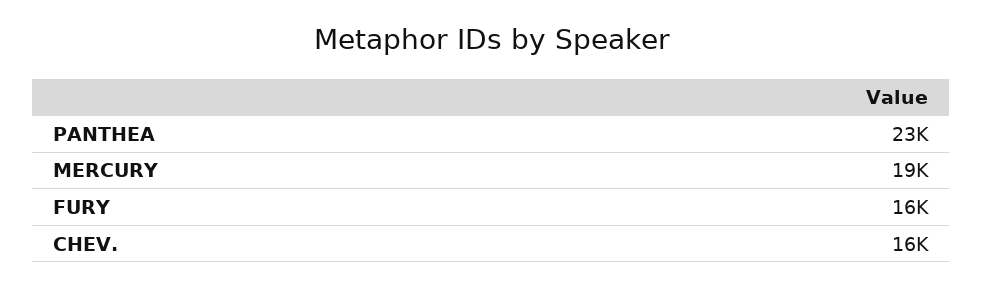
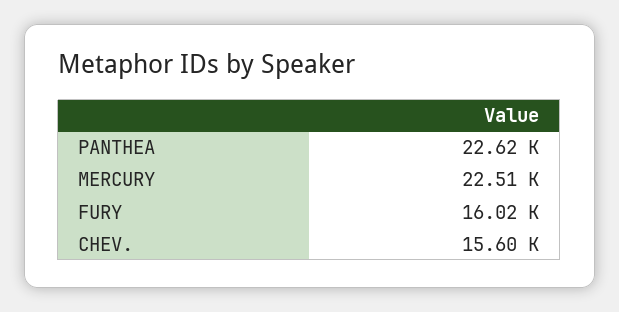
  {
    "PANTHEA": 22620,
-   "MERCURY": 19000,
+   "MERCURY": 22510,
    "FURY": 16020,
    "CHEV.": 15600
  }

